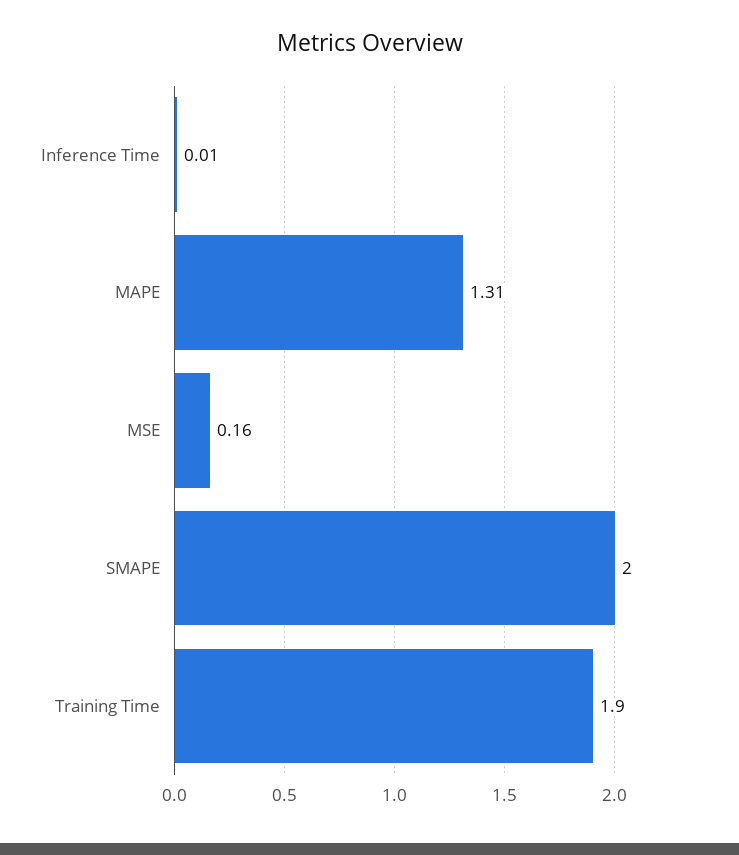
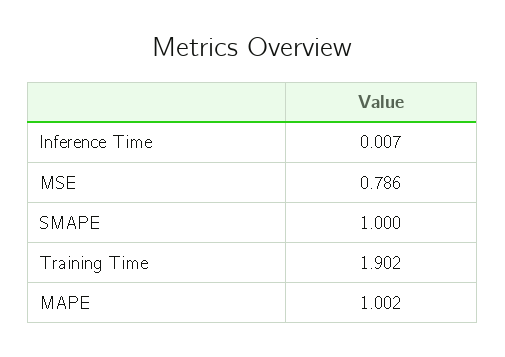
  {
    "Inference Time": 0.007,
-   "MAPE": 1.31,
+   "MAPE": 1.002,
-   "MSE": 0.16,
+   "MSE": 0.786,
-   "SMAPE": 2,
+   "SMAPE": 1,
    "Training Time": 1.902
  }

